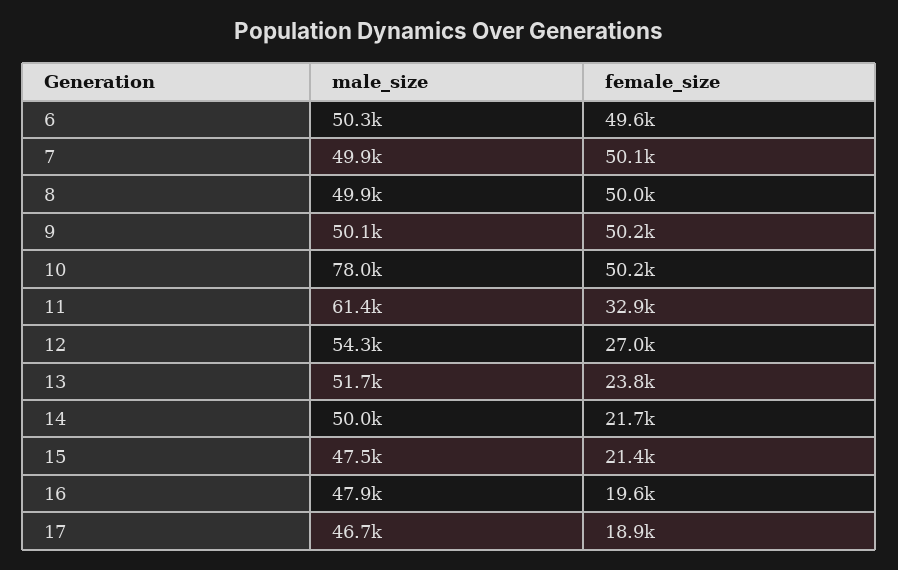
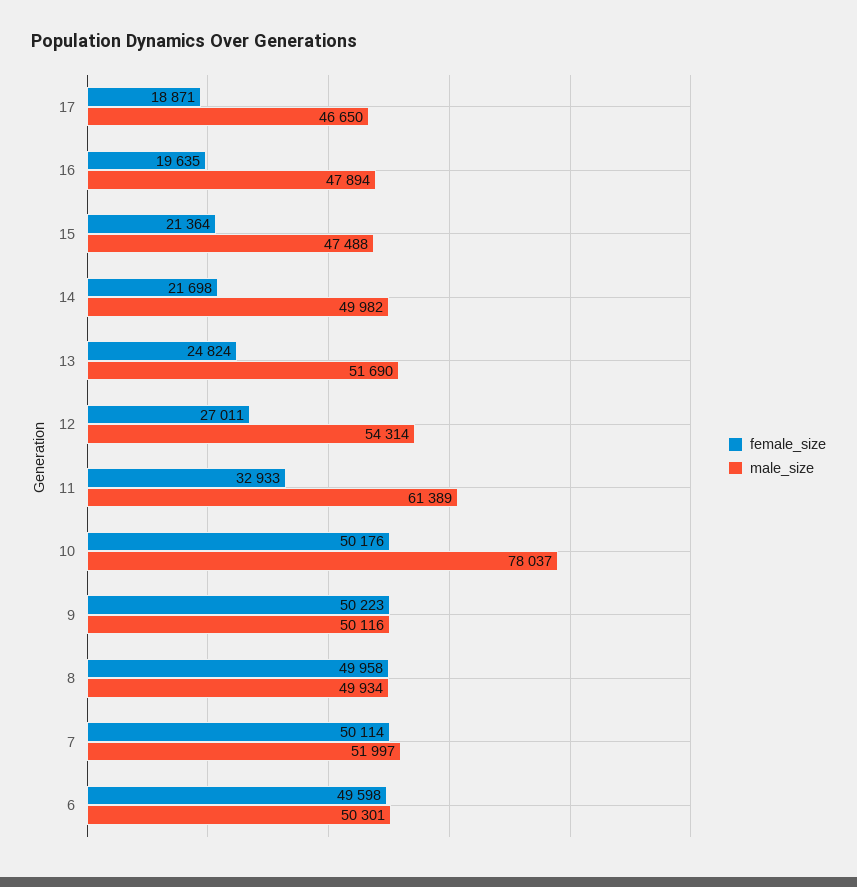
  {
    "male_size": {
      "6": 50301,
-     "7": 49900,
+     "7": 51997,
      "8": 49934,
      "9": 50116,
      "10": 78037,
      "11": 61389,
      "12": 54314,
      "13": 51690,
      "14": 49982,
      "15": 47488,
      "16": 47894,
      "17": 46650
    },
    "female_size": {
      "6": 49598,
      "7": 50114,
      "8": 49958,
      "9": 50223,
      "10": 50176,
      "11": 32933,
      "12": 27011,
-     "13": 23800,
+     "13": 24824,
      "14": 21698,
      "15": 21364,
      "16": 19635,
      "17": 18871
    }
  }

